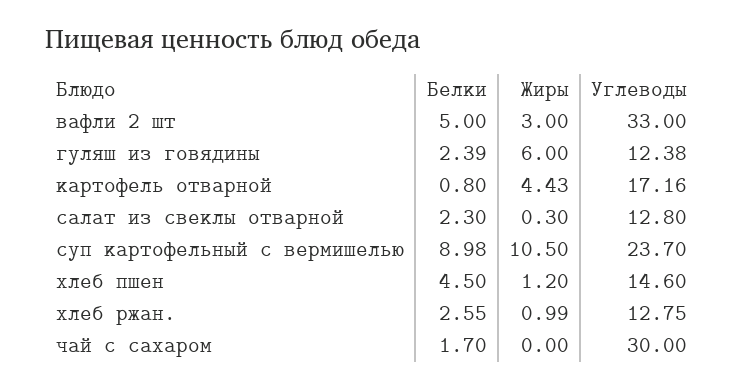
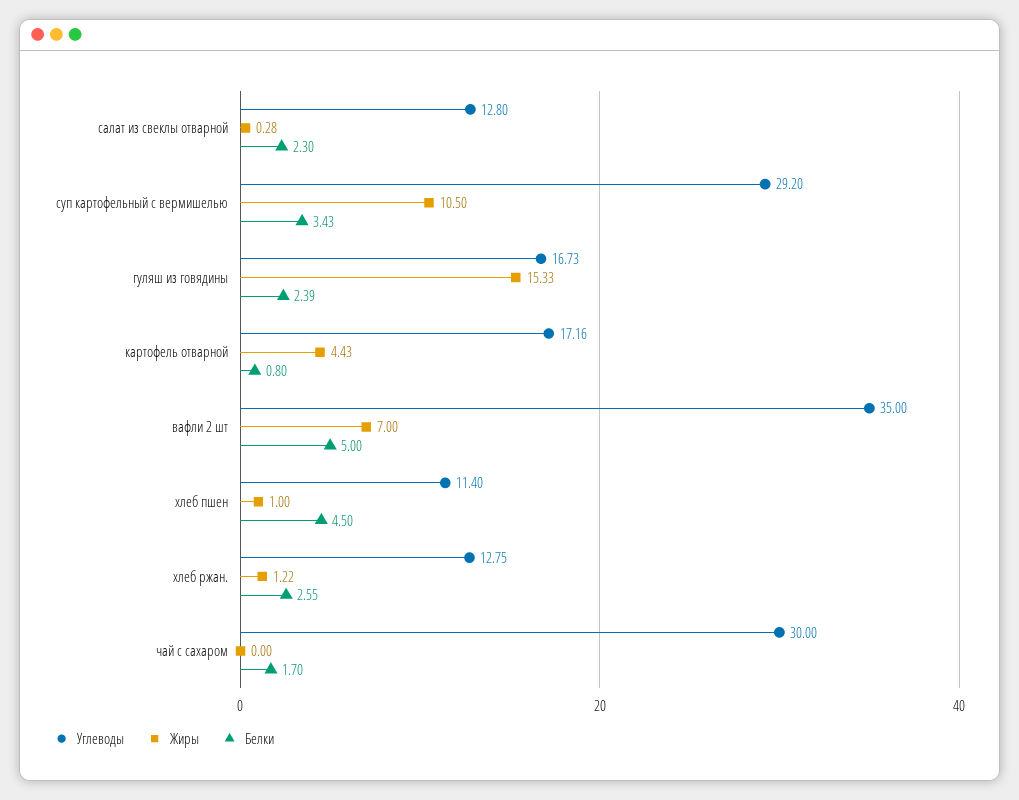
  {
    "Белки": {
      "вафли 2 шт": 5,
      "гуляш из говядины": 2.39,
      "картофель отварной": 0.8,
      "салат из свеклы отварной": 2.3,
-     "суп картофельный с вермишелью": 8.98,
+     "суп картофельный с вермишелью": 3.43,
      "хлеб пшен": 4.5,
      "хлеб ржан.": 2.55,
      "чай с сахаром": 1.7
    },
    "Жиры": {
-     "вафли 2 шт": 3,
+     "вафли 2 шт": 7,
-     "гуляш из говядины": 6,
+     "гуляш из говядины": 15.33,
      "картофель отварной": 4.43,
-     "салат из свеклы отварной": 0.3,
+     "салат из свеклы отварной": 0.28,
      "суп картофельный с вермишелью": 10.5,
-     "хлеб пшен": 1.2,
+     "хлеб пшен": 1,
-     "хлеб ржан.": 0.99,
+     "хлеб ржан.": 1.22,
      "чай с сахаром": 0
    },
    "Углеводы": {
-     "вафли 2 шт": 33,
+     "вафли 2 шт": 35,
-     "гуляш из говядины": 12.38,
+     "гуляш из говядины": 16.73,
      "картофель отварной": 17.16,
      "салат из свеклы отварной": 12.8,
-     "суп картофельный с вермишелью": 23.7,
+     "суп картофельный с вермишелью": 29.2,
-     "хлеб пшен": 14.6,
+     "хлеб пшен": 11.4,
      "хлеб ржан.": 12.75,
      "чай с сахаром": 30
    }
  }

